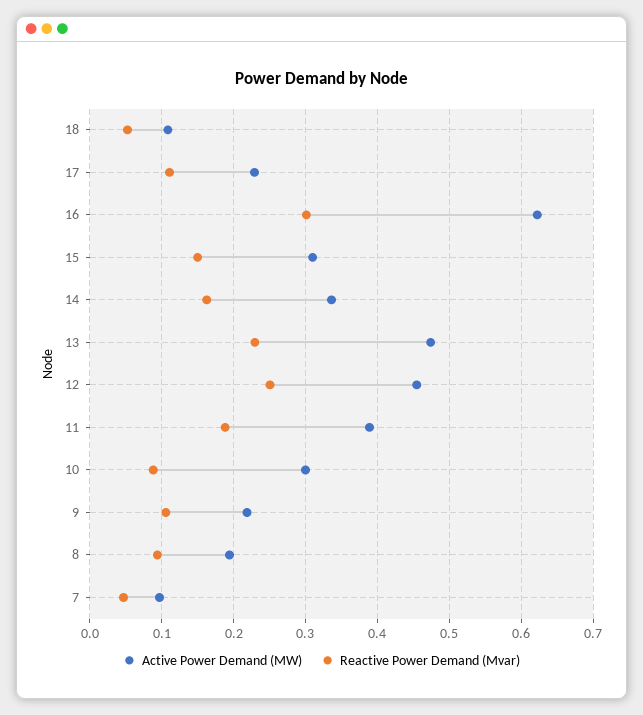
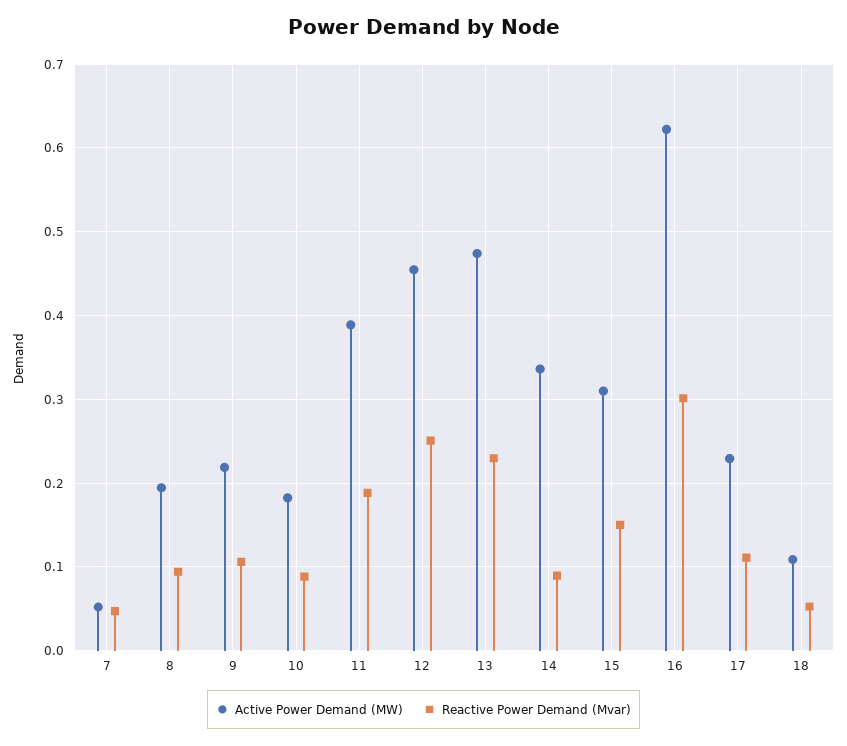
  {
    "Active Power Demand (MW)": {
      "18": 0.11,
      "17": 0.23,
      "16": 0.62,
      "15": 0.31,
      "14": 0.34,
      "13": 0.47,
      "12": 0.45,
      "11": 0.39,
-     "10": 0.3,
+     "10": 0.18,
      "9": 0.22,
      "8": 0.19,
-     "7": 0.1
+     "7": 0.05
    },
    "Reactive Power Demand (Mvar)": {
      "18": 0.05,
      "17": 0.11,
      "16": 0.3,
      "15": 0.15,
-     "14": 0.16,
+     "14": 0.09,
      "13": 0.23,
      "12": 0.25,
      "11": 0.19,
      "10": 0.09,
      "9": 0.11,
      "8": 0.09,
      "7": 0.05
    }
  }

